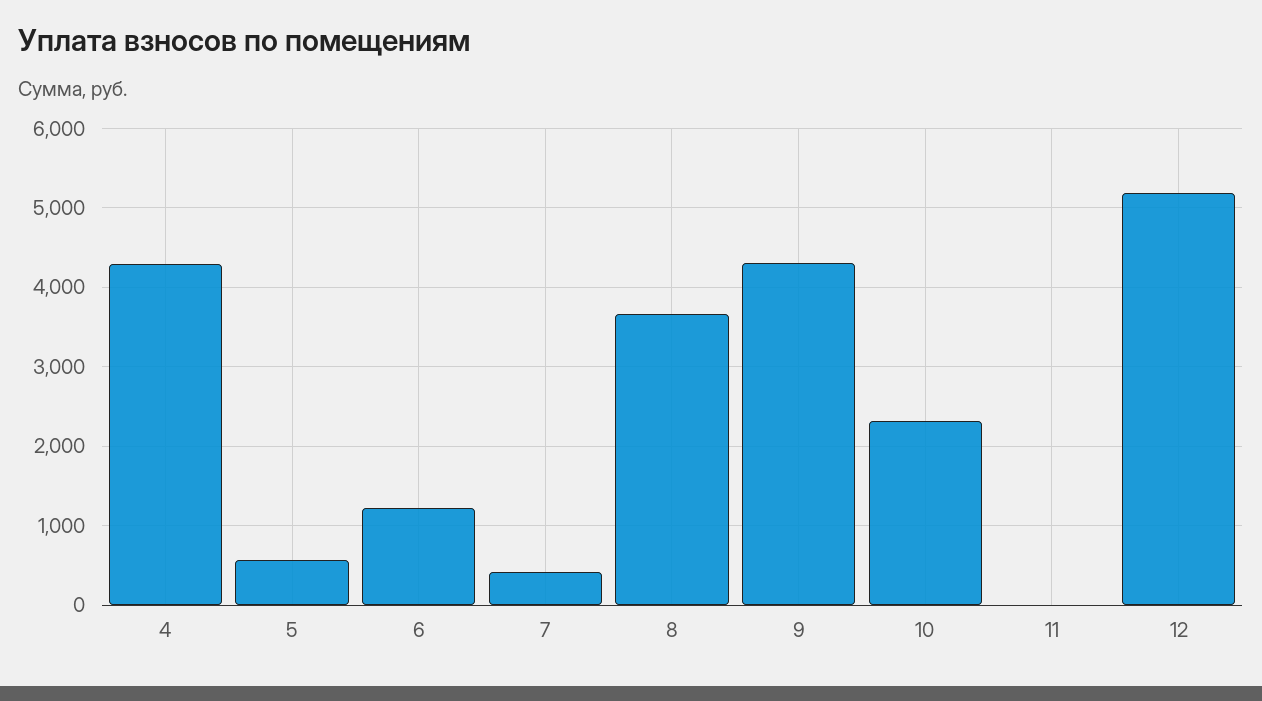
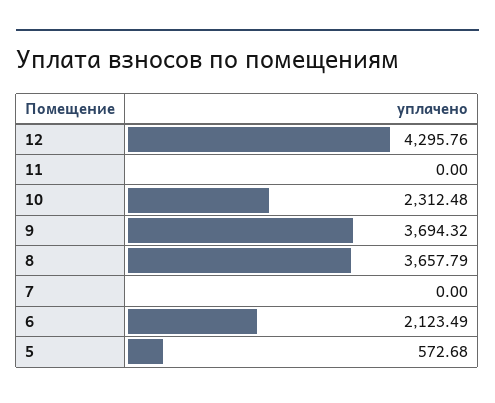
  {
-   "4": 4300,
    "5": 572.68,
-   "6": 1200,
+   "6": 2123.49,
-   "7": 400,
+   "7": 0,
    "8": 3657.79,
-   "9": 4300,
+   "9": 3694.32,
    "10": 2312.48,
    "11": 0,
-   "12": 5200
+   "12": 4295.76
  }

